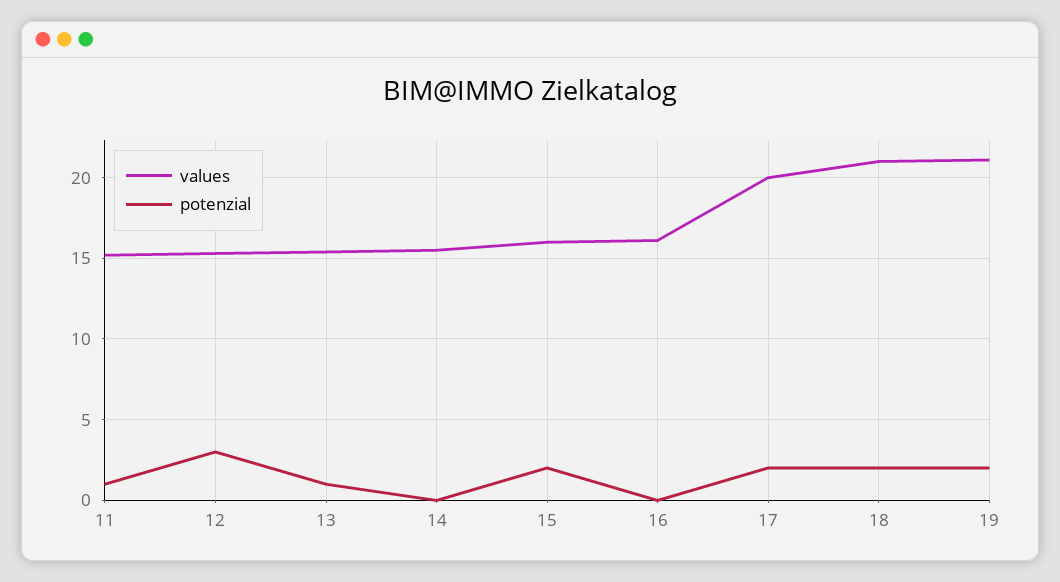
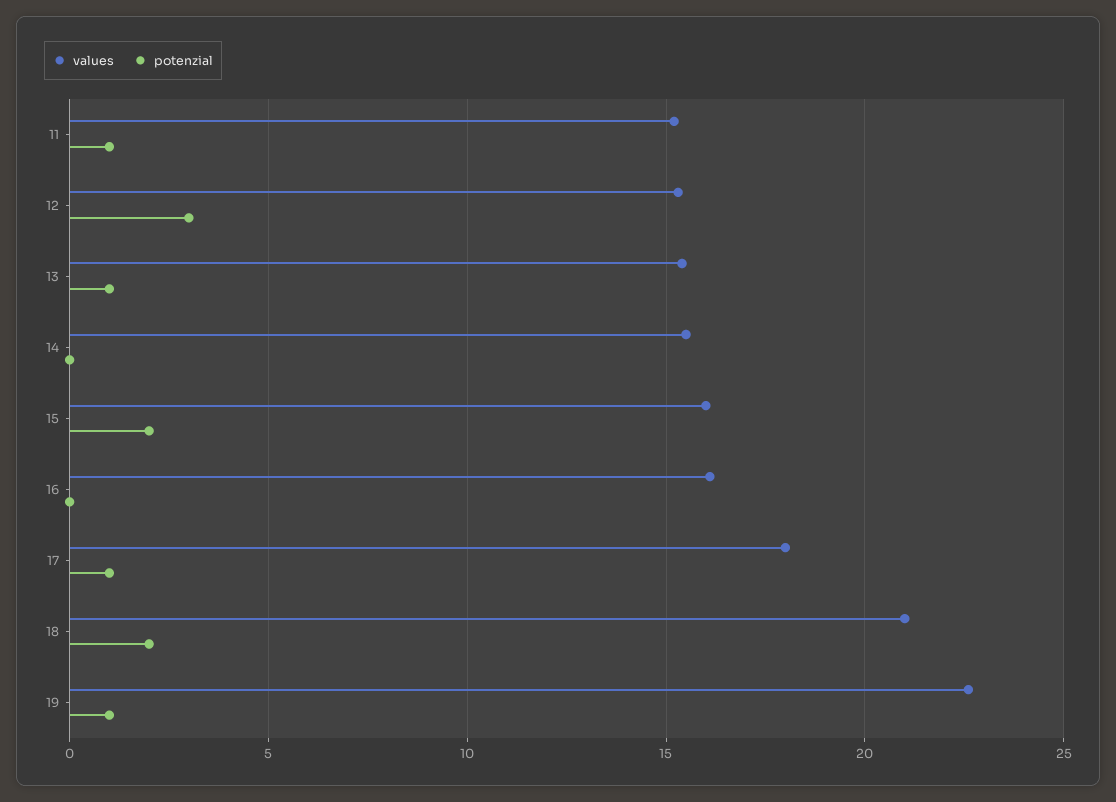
  {
    "values": {
      "11": 15,
      "12": 15.5,
      "13": 15.5,
      "14": 15.5,
      "15": 16,
      "16": 16,
-     "17": 20,
+     "17": 18,
      "18": 21,
-     "19": 21
+     "19": 22.5
    },
    "potenzial": {
      "11": 1,
      "12": 3,
      "13": 1,
      "14": 0,
      "15": 2,
      "16": 0,
-     "17": 2,
+     "17": 1,
      "18": 2,
-     "19": 2
+     "19": 1
    }
  }

